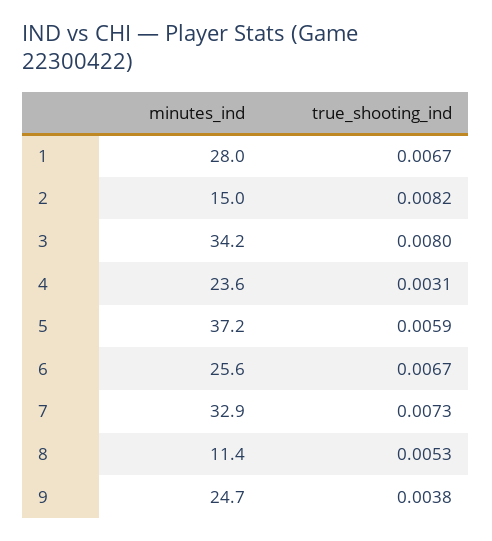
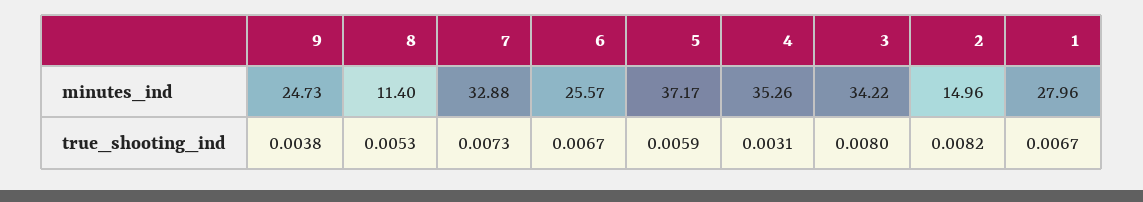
  {
    "minutes_ind": {
      "1": 27.96,
      "2": 14.96,
      "3": 34.22,
-     "4": 23.6,
+     "4": 35.26,
      "5": 37.17,
      "6": 25.57,
      "7": 32.88,
      "8": 11.4,
      "9": 24.73
    },
    "true_shooting_ind": {
      "1": 0.0067,
      "2": 0.0082,
      "3": 0.008,
      "4": 0.0031,
      "5": 0.0059,
      "6": 0.0067,
      "7": 0.0073,
      "8": 0.0053,
      "9": 0.0038
    }
  }

